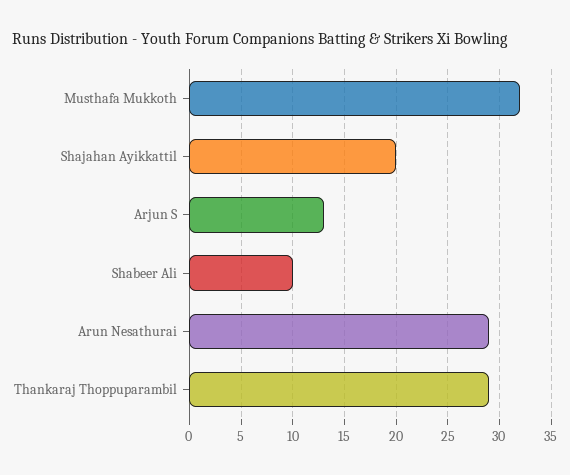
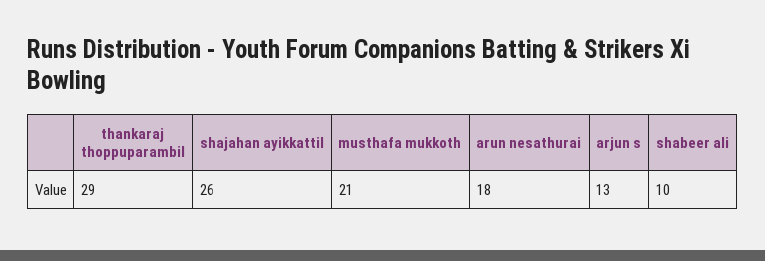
  {
-   "Musthafa Mukkoth": 32,
+   "Musthafa Mukkoth": 21,
-   "Shajahan Ayikkattil": 20,
+   "Shajahan Ayikkattil": 26,
    "Arjun S": 13,
    "Shabeer Ali": 10,
-   "Arun Nesathurai": 29,
+   "Arun Nesathurai": 18,
    "Thankaraj Thoppuparambil": 29
  }

